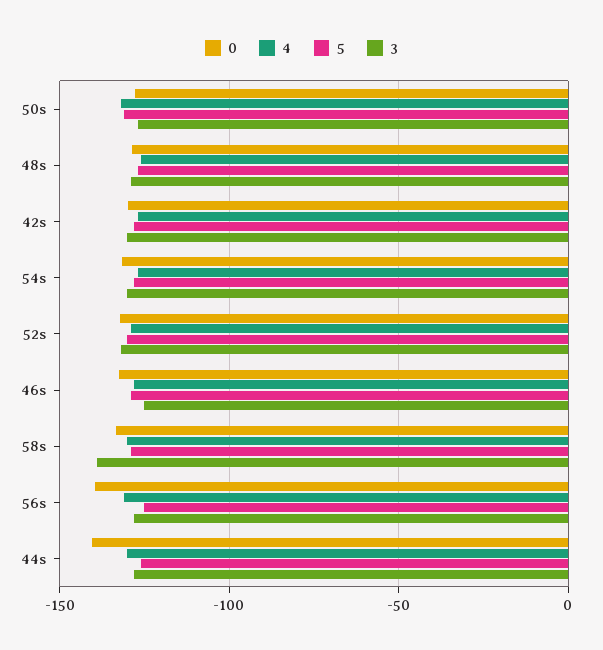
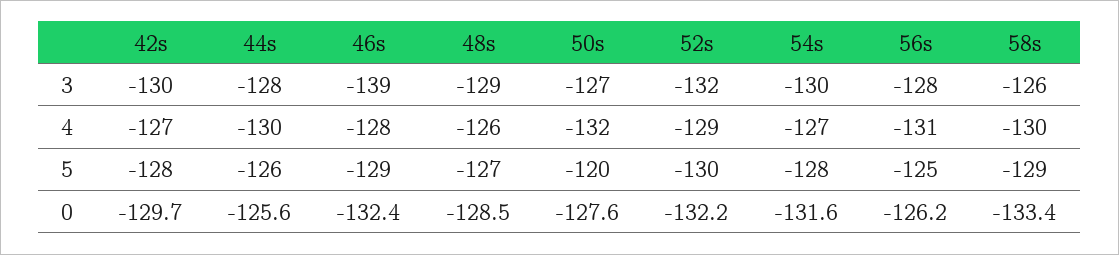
  {
    "0": {
      "50s": -127.6,
      "48s": -128.5,
      "42s": -129.7,
      "54s": -131.6,
      "52s": -132.2,
      "46s": -132.4,
      "58s": -133.4,
-     "56s": -140,
+     "56s": -126.2,
-     "44s": -140
+     "44s": -125.6
    },
    "4": {
      "50s": -132,
      "48s": -126,
      "42s": -127,
      "54s": -127,
      "52s": -129,
      "46s": -128,
      "58s": -130,
      "56s": -131,
      "44s": -130
    },
    "5": {
-     "50s": -130,
+     "50s": -120,
      "48s": -127,
      "42s": -128,
      "54s": -128,
      "52s": -130,
      "46s": -129,
      "58s": -129,
      "56s": -125,
      "44s": -126
    },
    "3": {
      "50s": -127,
      "48s": -129,
      "42s": -130,
      "54s": -130,
      "52s": -132,
-     "46s": -125,
+     "46s": -139,
-     "58s": -140,
+     "58s": -126,
      "56s": -128,
      "44s": -128
    }
  }

